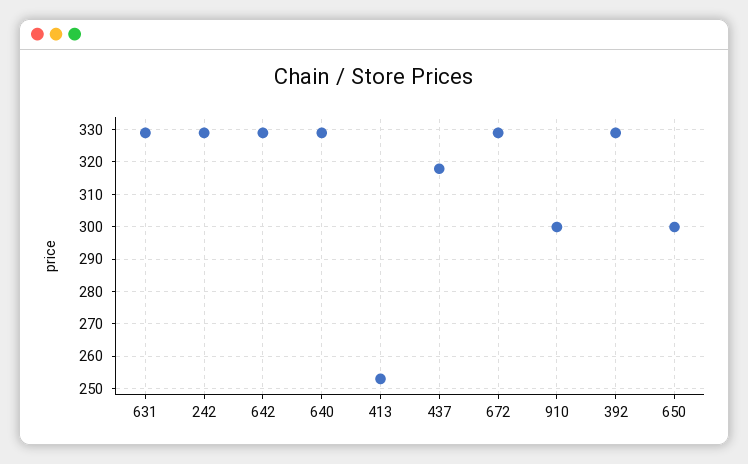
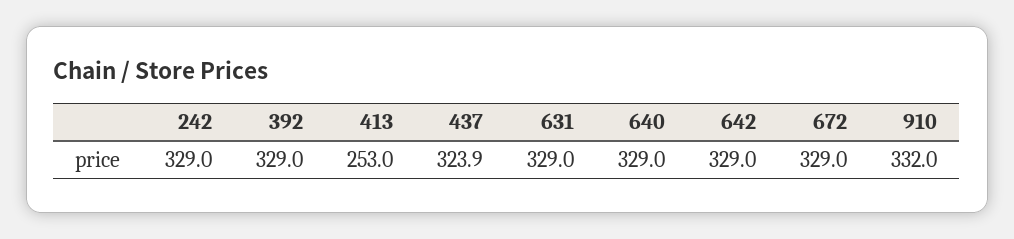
  {
    "631": 329,
    "242": 329,
    "642": 329,
    "640": 329,
    "413": 253,
-   "437": 318,
+   "437": 323.9,
    "672": 329,
-   "910": 300,
+   "910": 332,
-   "392": 329,
+   "392": 329
-   "650": 300
  }

